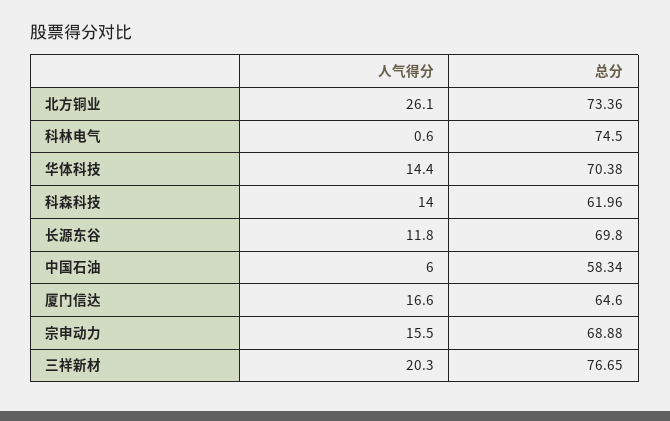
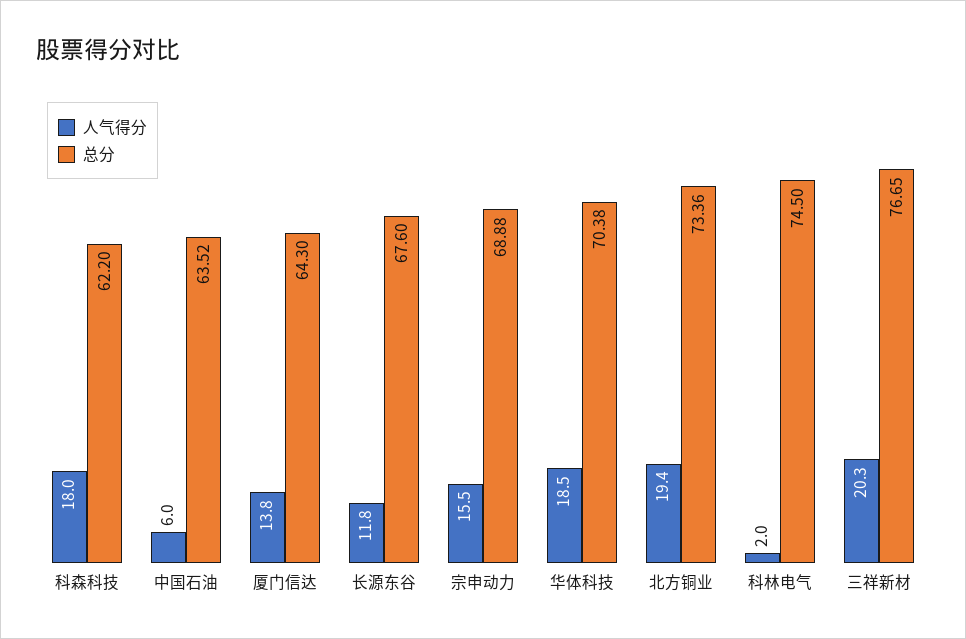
  {
    "人气得分": {
-     "北方铜业": 26.1,
+     "北方铜业": 19.4,
-     "科林电气": 0.6,
+     "科林电气": 2,
-     "华体科技": 14.4,
+     "华体科技": 18.5,
-     "科森科技": 14,
+     "科森科技": 18,
      "长源东谷": 11.8,
      "中国石油": 6,
-     "厦门信达": 16.6,
+     "厦门信达": 13.8,
      "宗申动力": 15.5,
      "三祥新材": 20.3
    },
    "总分": {
      "北方铜业": 73.36,
      "科林电气": 74.5,
      "华体科技": 70.38,
-     "科森科技": 61.96,
+     "科森科技": 62.2,
-     "长源东谷": 69.8,
+     "长源东谷": 67.6,
-     "中国石油": 58.34,
+     "中国石油": 63.52,
-     "厦门信达": 64.6,
+     "厦门信达": 64.3,
      "宗申动力": 68.88,
      "三祥新材": 76.65
    }
  }

